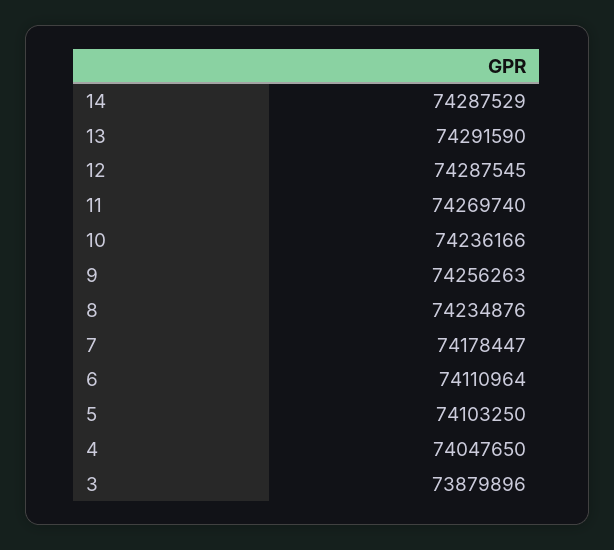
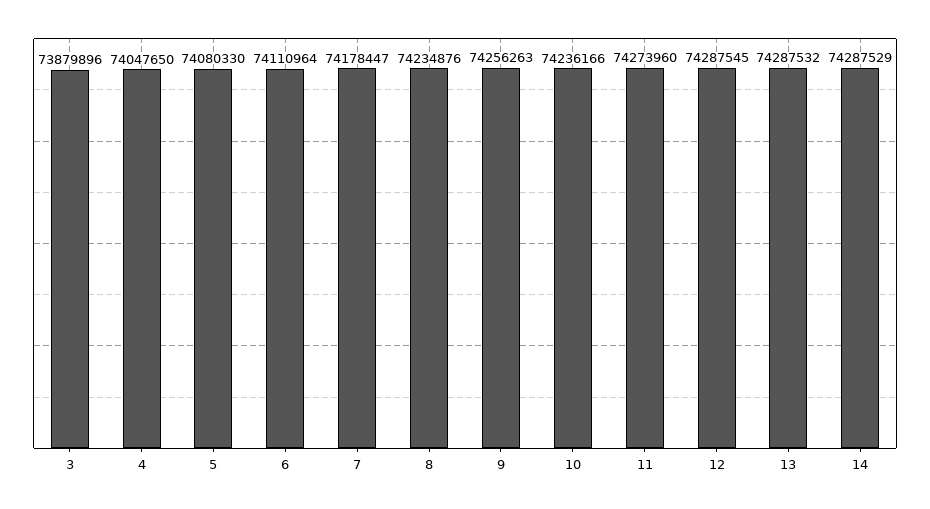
  {
    "14": 74287529,
-   "13": 74291590,
+   "13": 74287532,
    "12": 74287545,
-   "11": 74269740,
+   "11": 74273960,
    "10": 74236166,
    "9": 74256263,
    "8": 74234876,
    "7": 74178447,
    "6": 74110964,
-   "5": 74103250,
+   "5": 74080330,
    "4": 74047650,
    "3": 73879896
  }

